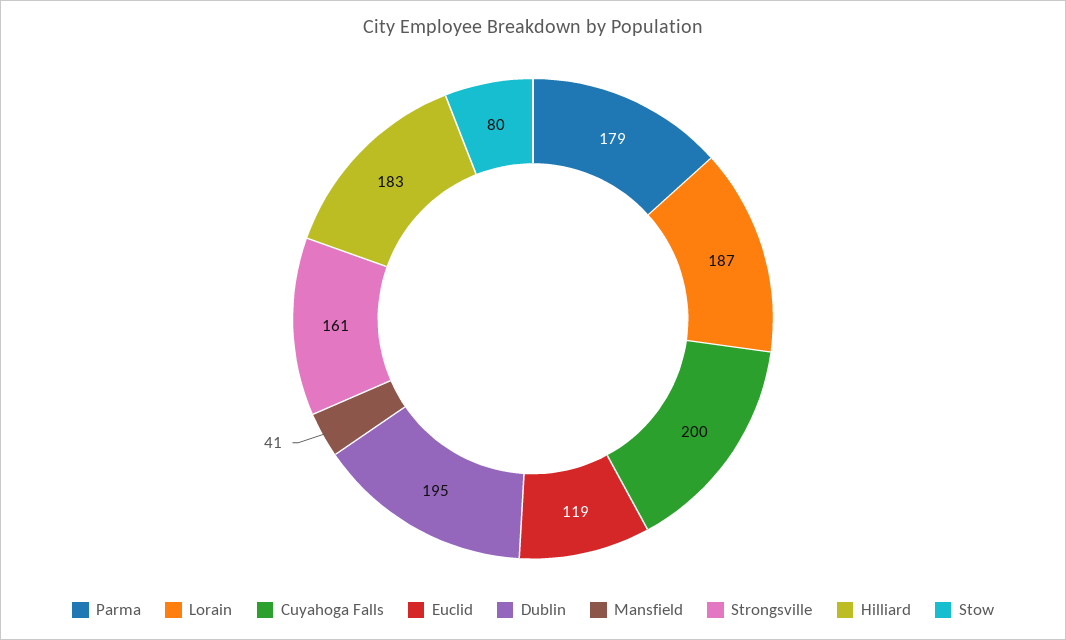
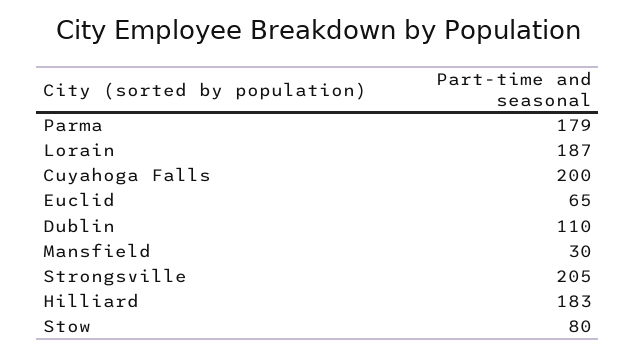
  {
    "Parma": 179,
    "Lorain": 187,
    "Cuyahoga Falls": 200,
-   "Euclid": 119,
+   "Euclid": 65,
-   "Dublin": 195,
+   "Dublin": 110,
-   "Mansfield": 41,
+   "Mansfield": 30,
-   "Strongsville": 161,
+   "Strongsville": 205,
    "Hilliard": 183,
    "Stow": 80
  }

